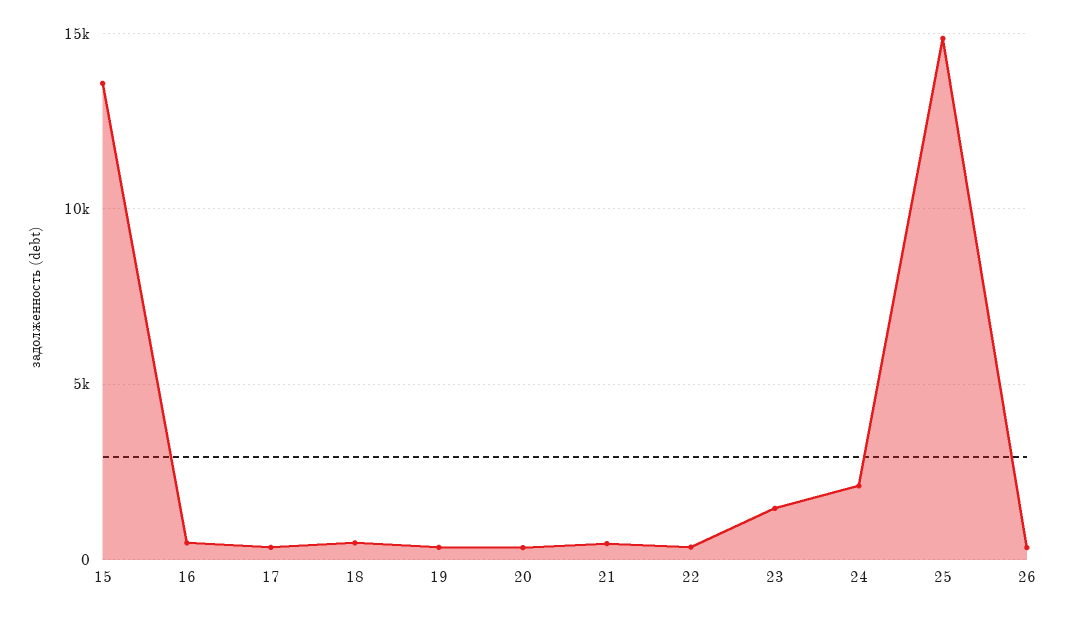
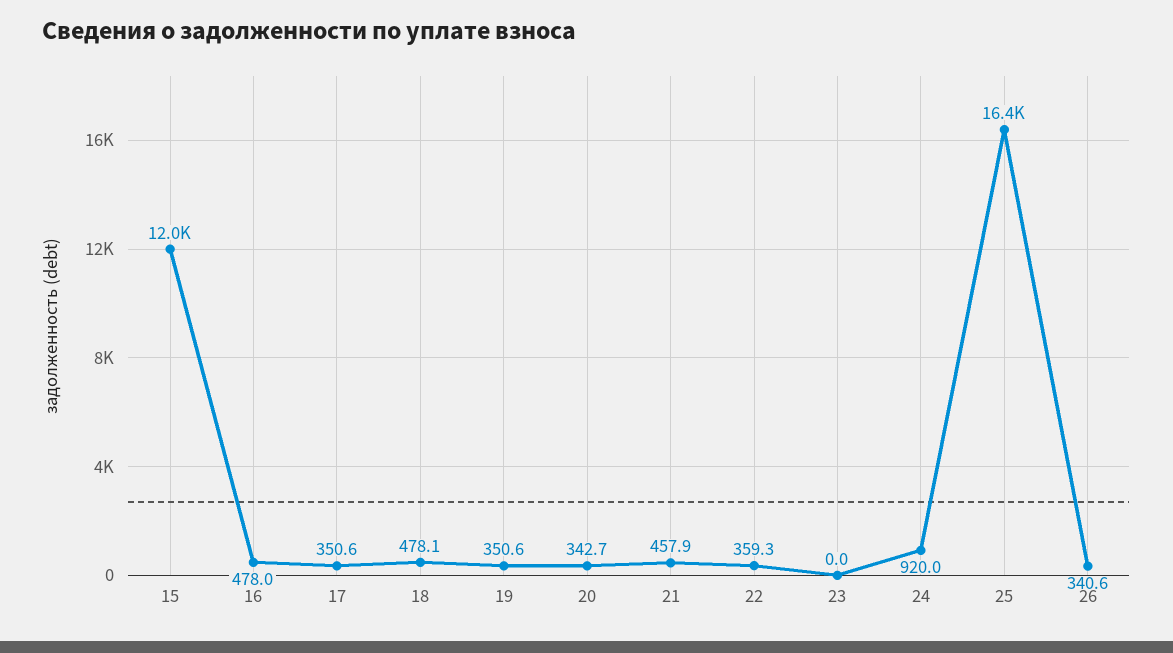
  {
-   "15": 13500,
+   "15": 12000,
    "16": 478,
    "17": 350.6,
    "18": 478.1,
    "19": 350.6,
    "20": 342.7,
    "21": 457.9,
    "22": 359.3,
-   "23": 1500,
+   "23": 0,
-   "24": 2000,
+   "24": 920,
-   "25": 15000,
+   "25": 16400,
    "26": 340.6
  }

